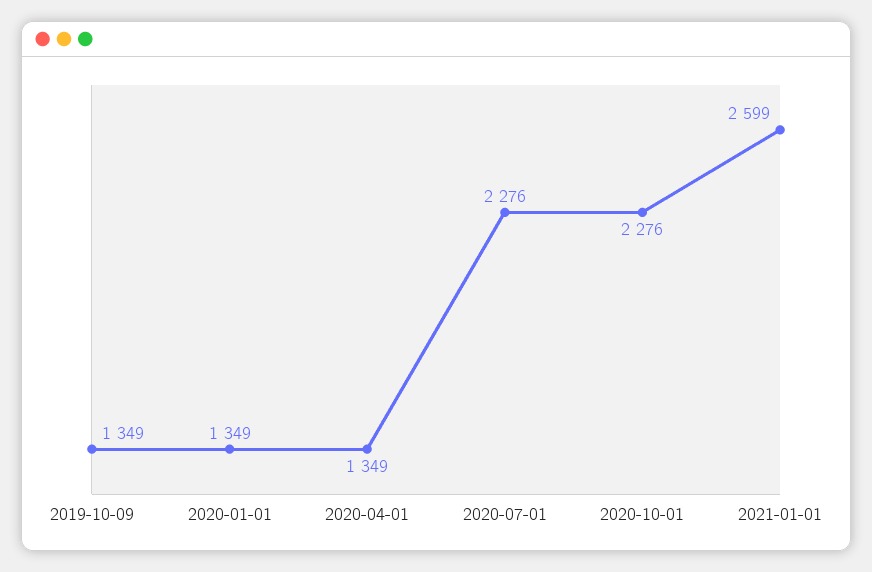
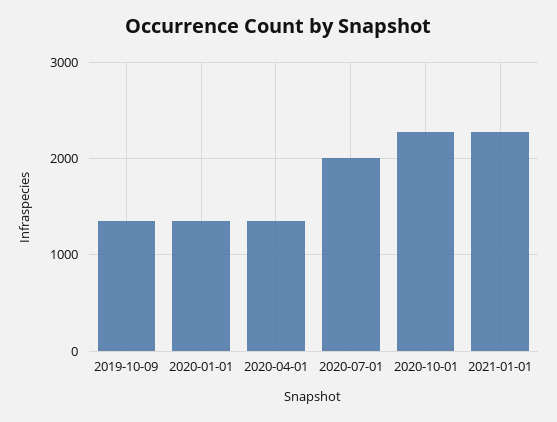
  {
    "2019-10-09": 1349,
    "2020-01-01": 1349,
    "2020-04-01": 1349,
-   "2020-07-01": 2276,
+   "2020-07-01": 2000,
    "2020-10-01": 2276,
-   "2021-01-01": 2599
+   "2021-01-01": 2300
  }

